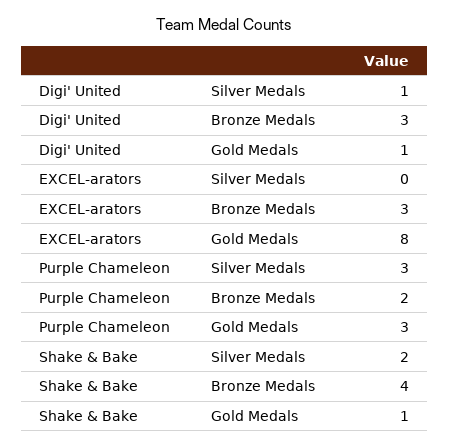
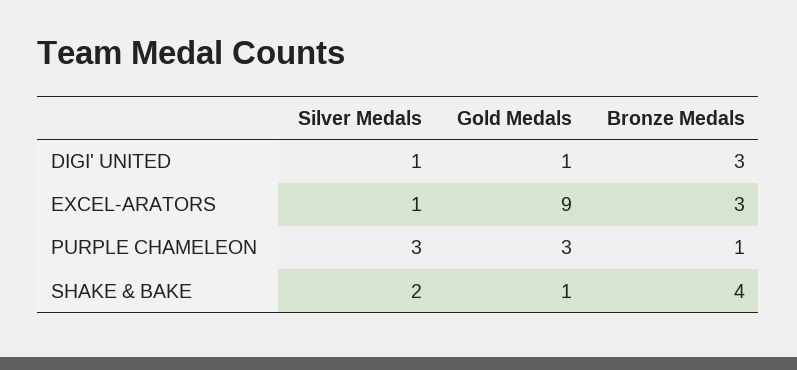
  {
    "Digi' United": {
      "Silver Medals": 1,
      "Bronze Medals": 3,
      "Gold Medals": 1
    },
    "EXCEL-arators": {
-     "Silver Medals": 0,
+     "Silver Medals": 1,
      "Bronze Medals": 3,
-     "Gold Medals": 8
+     "Gold Medals": 9
    },
    "Purple Chameleon": {
      "Silver Medals": 3,
-     "Bronze Medals": 2,
+     "Bronze Medals": 1,
      "Gold Medals": 3
    },
    "Shake & Bake": {
      "Silver Medals": 2,
      "Bronze Medals": 4,
      "Gold Medals": 1
    }
  }

